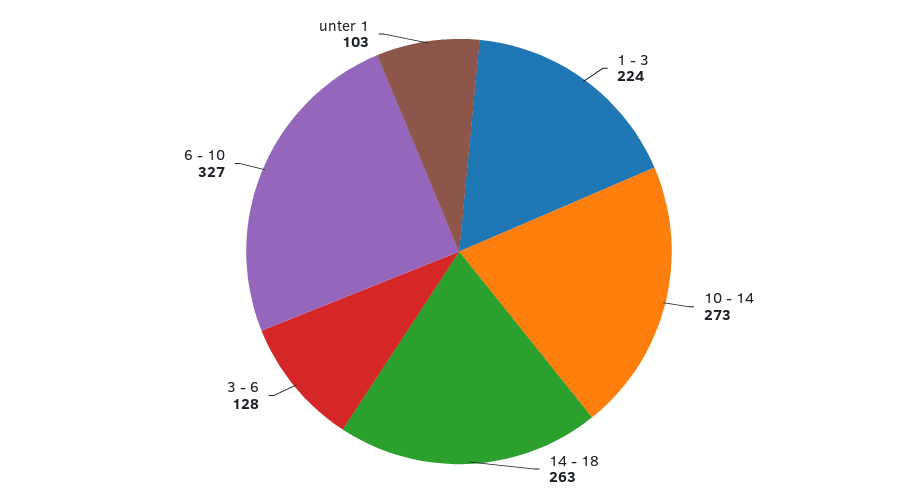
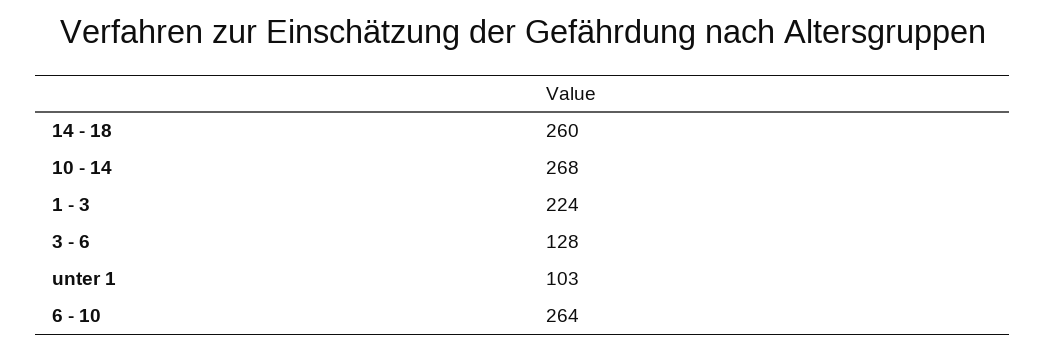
  {
    "1 - 3": 224,
-   "10 - 14": 273,
+   "10 - 14": 268,
-   "14 - 18": 263,
+   "14 - 18": 260,
    "3 - 6": 128,
-   "6 - 10": 327,
+   "6 - 10": 264,
    "unter 1": 103
  }

